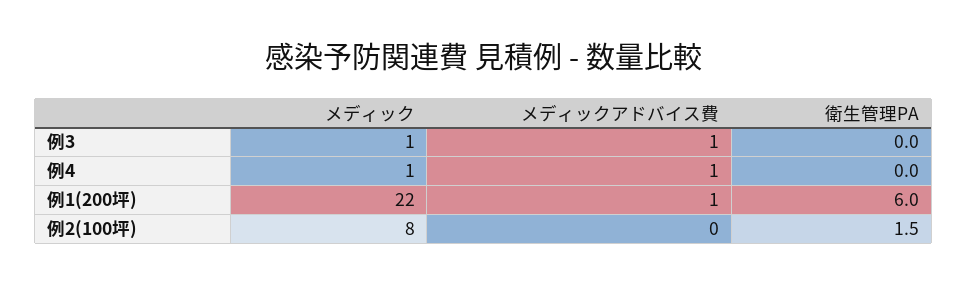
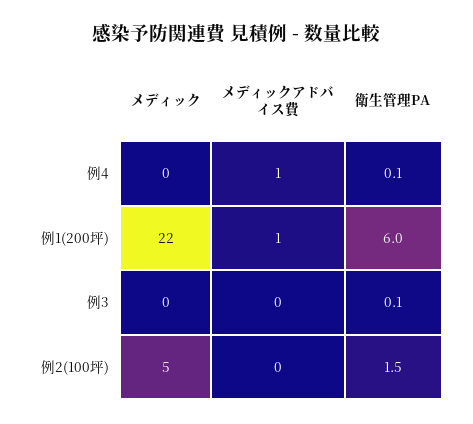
  {
    "メディック": {
-     "例3": 1,
+     "例3": 0,
-     "例4": 1,
+     "例4": 0,
      "例1(200坪)": 22,
-     "例2(100坪)": 8
+     "例2(100坪)": 5
    },
    "メディックアドバイス費": {
-     "例3": 1,
+     "例3": 0,
      "例4": 1,
      "例1(200坪)": 1,
      "例2(100坪)": 0
    },
    "衛生管理PA": {
-     "例3": 0,
+     "例3": 0.1,
-     "例4": 0,
+     "例4": 0.1,
      "例1(200坪)": 6,
      "例2(100坪)": 1.5
    }
  }

